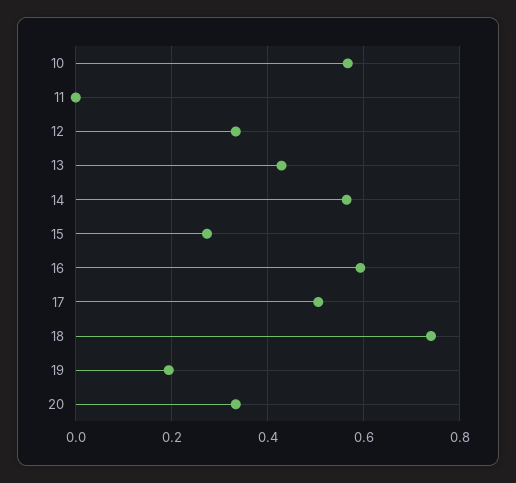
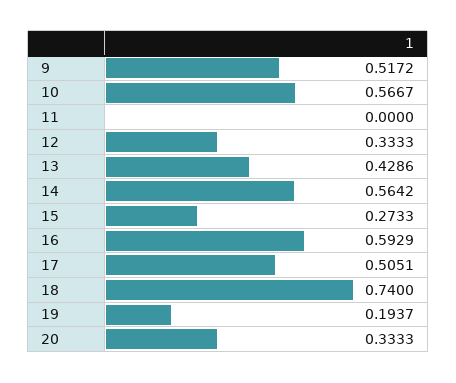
  {
    "10": 0.5667,
    "11": 0,
    "12": 0.3333,
    "13": 0.4286,
    "14": 0.5642,
    "15": 0.2733,
    "16": 0.5929,
    "17": 0.5051,
    "18": 0.74,
    "19": 0.1937,
-   "20": 0.3333
+   "20": 0.3333,
+   "9": 0.5172
  }

